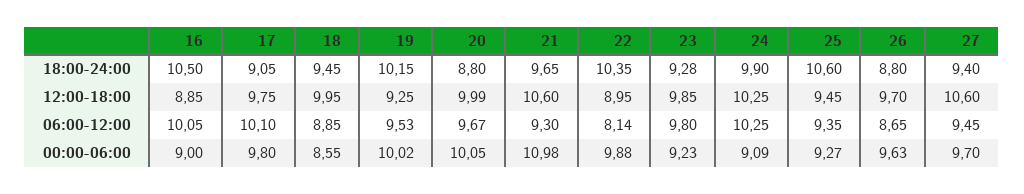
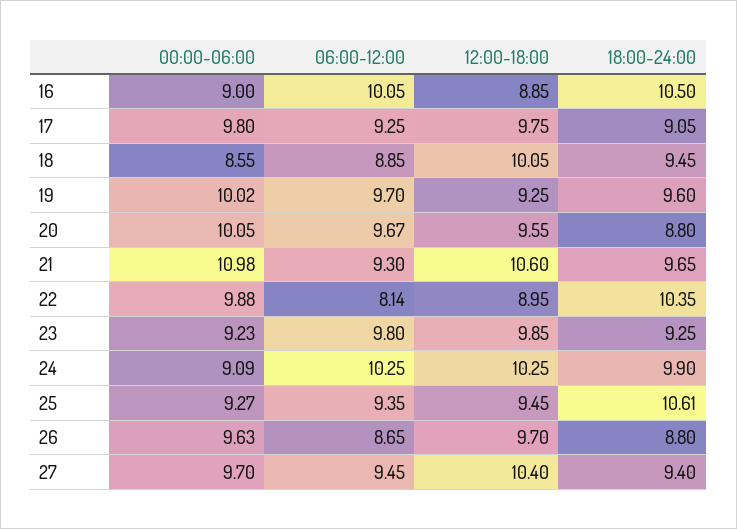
  {
    "16": {
      "18:00-24:00": 10.5,
      "12:00-18:00": 8.85,
      "06:00-12:00": 10.05,
      "00:00-06:00": 9
    },
    "17": {
      "18:00-24:00": 9.05,
      "12:00-18:00": 9.75,
-     "06:00-12:00": 10.1,
+     "06:00-12:00": 9.25,
      "00:00-06:00": 9.8
    },
    "18": {
      "18:00-24:00": 9.45,
-     "12:00-18:00": 9.95,
+     "12:00-18:00": 10.05,
      "06:00-12:00": 8.85,
      "00:00-06:00": 8.55
    },
    "19": {
-     "18:00-24:00": 10.15,
+     "18:00-24:00": 9.6,
      "12:00-18:00": 9.25,
-     "06:00-12:00": 9.53,
+     "06:00-12:00": 9.7,
      "00:00-06:00": 10.02
    },
    "20": {
      "18:00-24:00": 8.8,
-     "12:00-18:00": 9.99,
+     "12:00-18:00": 9.55,
      "06:00-12:00": 9.67,
      "00:00-06:00": 10.05
    },
    "21": {
      "18:00-24:00": 9.65,
      "12:00-18:00": 10.6,
      "06:00-12:00": 9.3,
      "00:00-06:00": 10.98
    },
    "22": {
      "18:00-24:00": 10.35,
      "12:00-18:00": 8.95,
      "06:00-12:00": 8.14,
      "00:00-06:00": 9.88
    },
    "23": {
-     "18:00-24:00": 9.28,
+     "18:00-24:00": 9.25,
      "12:00-18:00": 9.85,
      "06:00-12:00": 9.8,
      "00:00-06:00": 9.23
    },
    "24": {
      "18:00-24:00": 9.9,
      "12:00-18:00": 10.25,
      "06:00-12:00": 10.25,
      "00:00-06:00": 9.09
    },
    "25": {
-     "18:00-24:00": 10.6,
+     "18:00-24:00": 10.61,
      "12:00-18:00": 9.45,
      "06:00-12:00": 9.35,
      "00:00-06:00": 9.27
    },
    "26": {
      "18:00-24:00": 8.8,
      "12:00-18:00": 9.7,
      "06:00-12:00": 8.65,
      "00:00-06:00": 9.63
    },
    "27": {
      "18:00-24:00": 9.4,
-     "12:00-18:00": 10.6,
+     "12:00-18:00": 10.4,
      "06:00-12:00": 9.45,
      "00:00-06:00": 9.7
    }
  }

